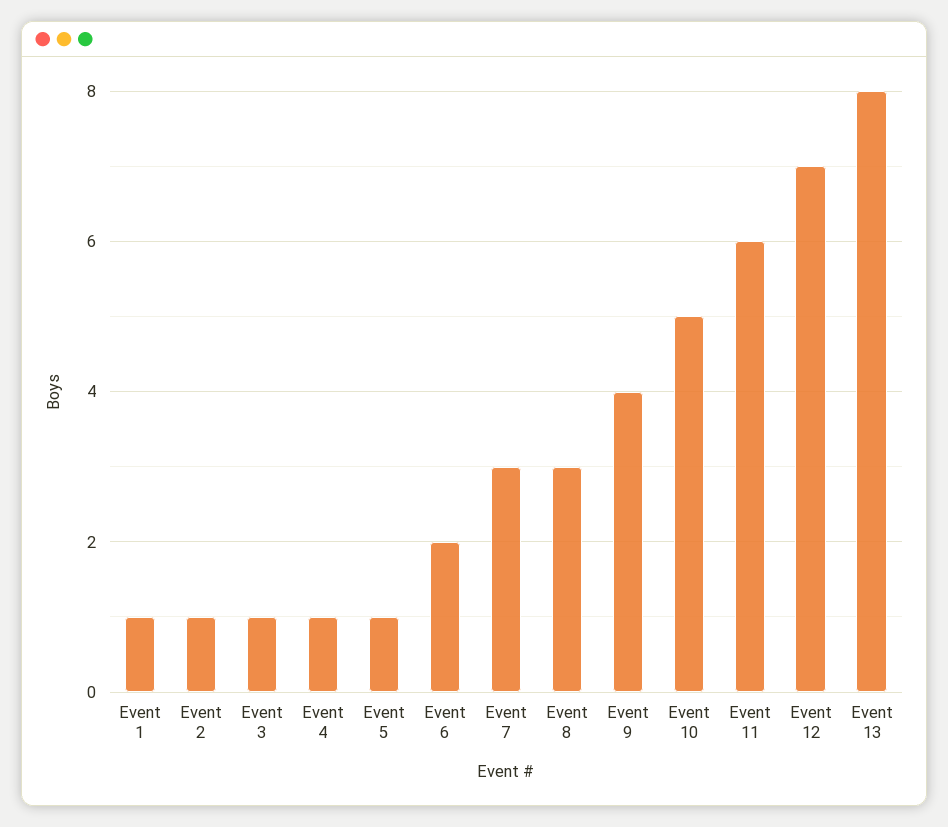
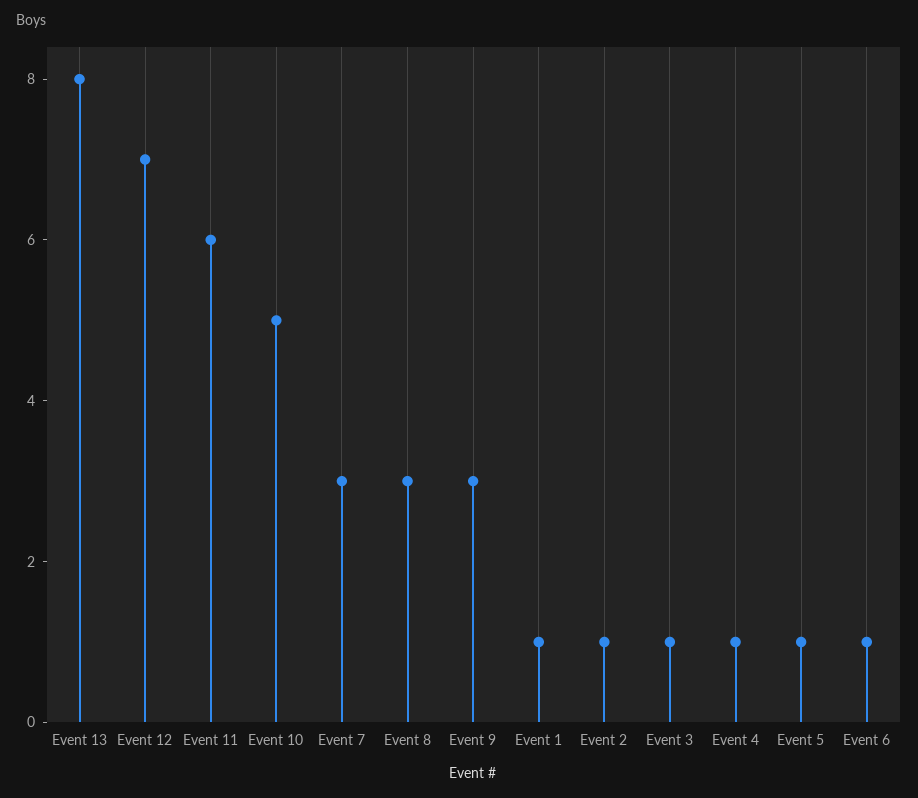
  {
    "Event 1": 1,
    "Event 2": 1,
    "Event 3": 1,
    "Event 4": 1,
    "Event 5": 1,
-   "Event 6": 2,
+   "Event 6": 1,
    "Event 7": 3,
    "Event 8": 3,
-   "Event 9": 4,
+   "Event 9": 3,
    "Event 10": 5,
    "Event 11": 6,
    "Event 12": 7,
    "Event 13": 8
  }

